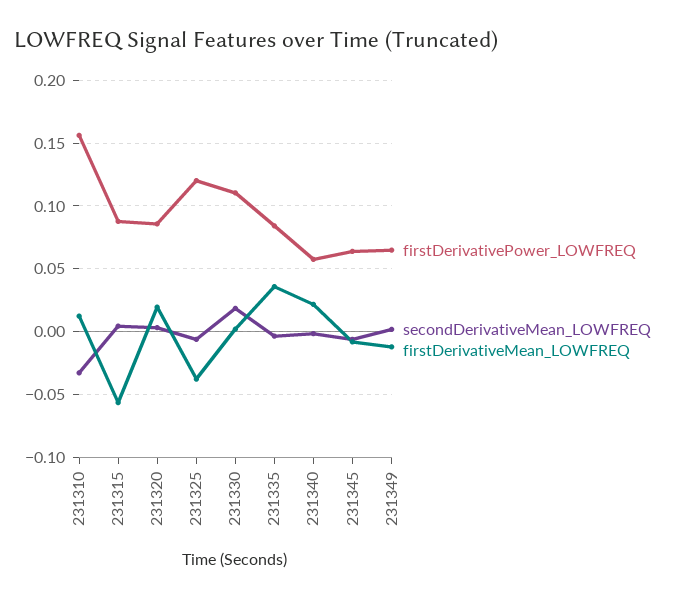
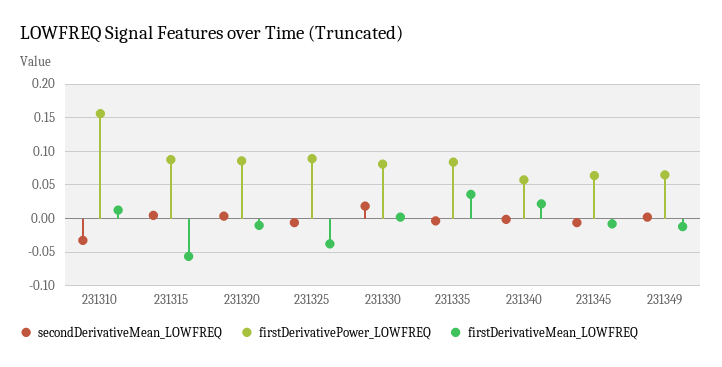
  {
    "firstDerivativePower_LOWFREQ": {
      "231310": 0.155,
      "231315": 0.09,
      "231320": 0.085,
-     "231325": 0.12,
+     "231325": 0.09,
-     "231330": 0.11,
+     "231330": 0.08,
      "231335": 0.085,
      "231340": 0.06,
      "231345": 0.065,
      "231349": 0.065
    },
    "secondDerivativeMean_LOWFREQ": {
      "231310": -0.035,
      "231315": 0.005,
      "231320": 0.005,
      "231325": -0.005,
      "231330": 0.02,
      "231335": -0.005,
      "231340": 0,
      "231345": -0.005,
      "231349": 0
    },
    "firstDerivativeMean_LOWFREQ": {
      "231310": 0.015,
      "231315": -0.055,
-     "231320": 0.02,
+     "231320": -0.01,
      "231325": -0.04,
      "231330": 0,
      "231335": 0.035,
      "231340": 0.02,
      "231345": -0.01,
      "231349": -0.01
    }
  }

